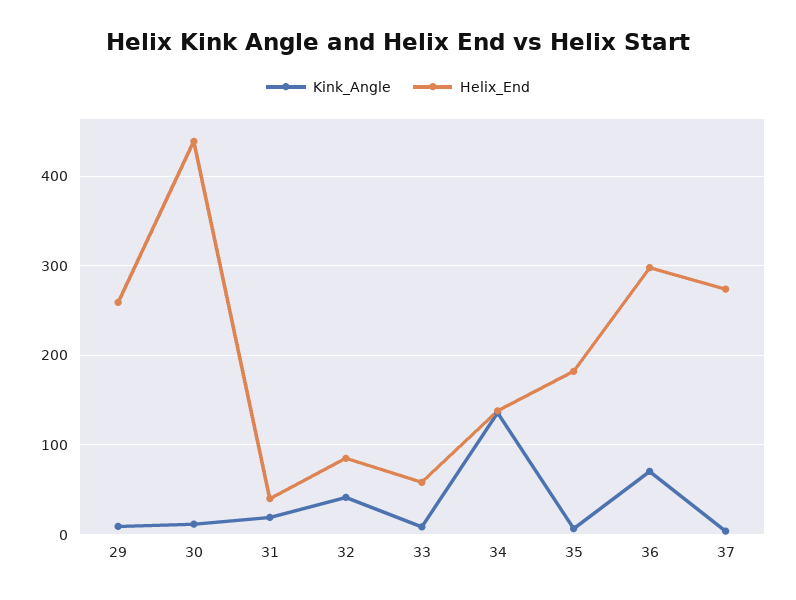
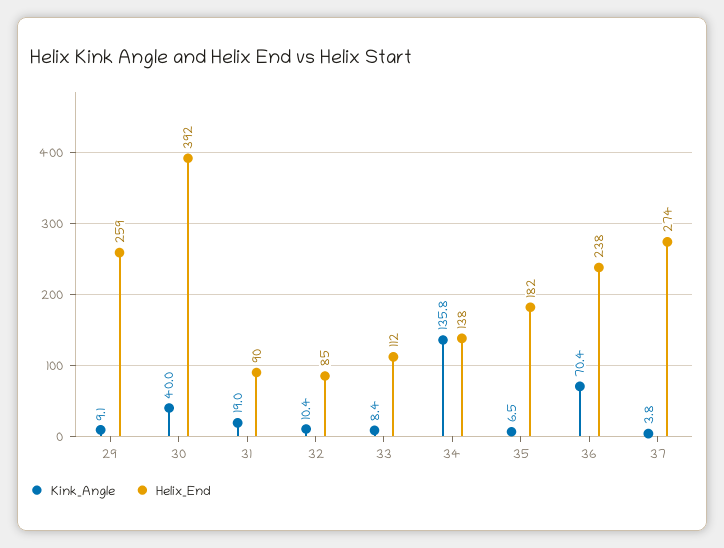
  {
    "Kink_Angle": {
      "29": 9.1,
-     "30": 10,
+     "30": 40,
      "31": 19,
-     "32": 40,
+     "32": 10.4,
      "33": 8.4,
      "34": 135.8,
      "35": 6.5,
      "36": 70.4,
      "37": 3.8
    },
    "Helix_End": {
      "29": 259,
-     "30": 440,
+     "30": 392,
-     "31": 40,
+     "31": 90,
      "32": 85,
-     "33": 60,
+     "33": 112,
      "34": 138,
      "35": 182,
-     "36": 300,
+     "36": 238,
      "37": 274
    }
  }

